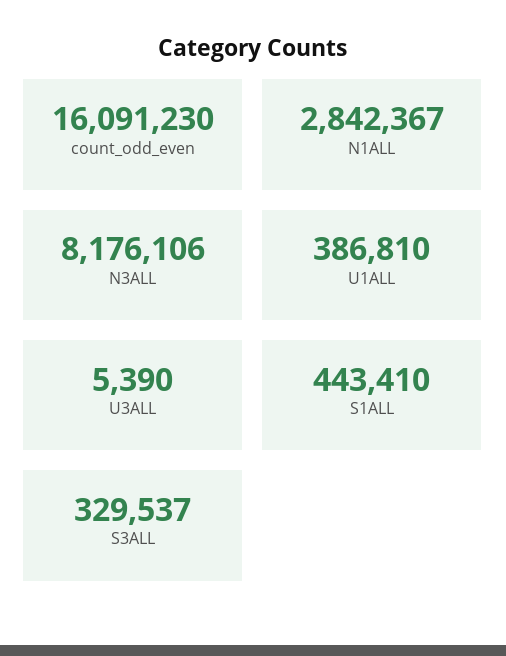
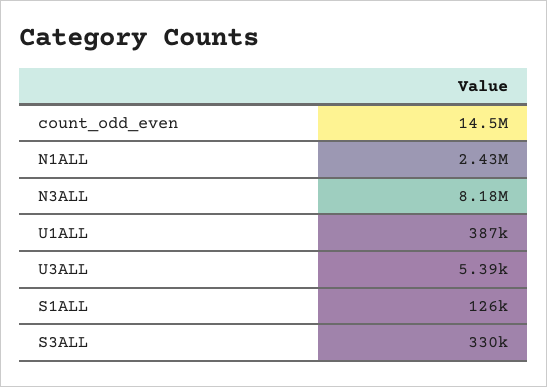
  {
-   "count_odd_even": 16091230,
+   "count_odd_even": 14500000,
-   "N1ALL": 2842367,
+   "N1ALL": 2430000,
    "N3ALL": 8176106,
    "U1ALL": 386810,
    "U3ALL": 5390,
-   "S1ALL": 443410,
+   "S1ALL": 126000,
    "S3ALL": 329537
  }

